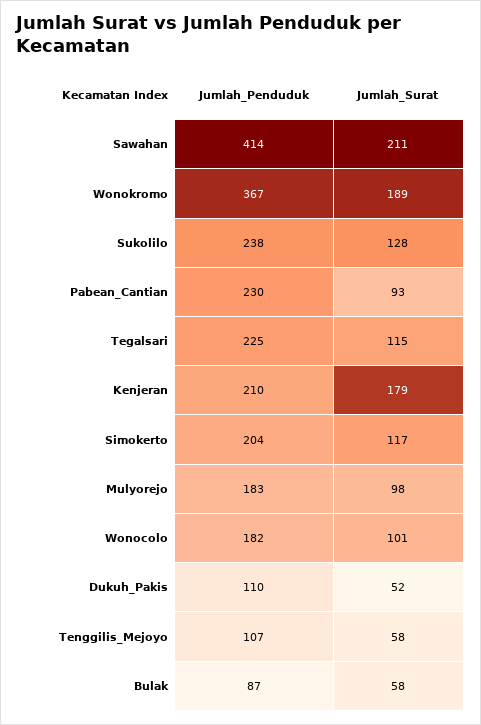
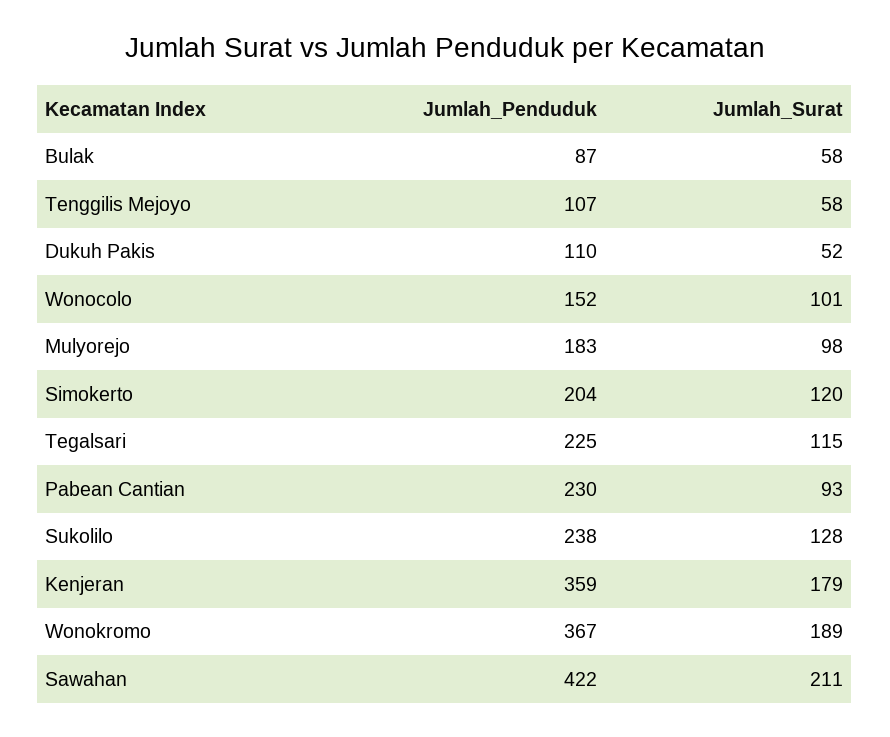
  {
    "Jumlah_Penduduk": {
-     "Sawahan": 414,
+     "Sawahan": 422,
      "Wonokromo": 367,
      "Sukolilo": 238,
      "Pabean_Cantian": 230,
      "Tegalsari": 225,
-     "Kenjeran": 210,
+     "Kenjeran": 359,
      "Simokerto": 204,
      "Mulyorejo": 183,
-     "Wonocolo": 182,
+     "Wonocolo": 152,
      "Dukuh_Pakis": 110,
      "Tenggilis_Mejoyo": 107,
      "Bulak": 87
    },
    "Jumlah_Surat": {
      "Sawahan": 211,
      "Wonokromo": 189,
      "Sukolilo": 128,
      "Pabean_Cantian": 93,
      "Tegalsari": 115,
      "Kenjeran": 179,
-     "Simokerto": 117,
+     "Simokerto": 120,
      "Mulyorejo": 98,
      "Wonocolo": 101,
      "Dukuh_Pakis": 52,
      "Tenggilis_Mejoyo": 58,
      "Bulak": 58
    }
  }

